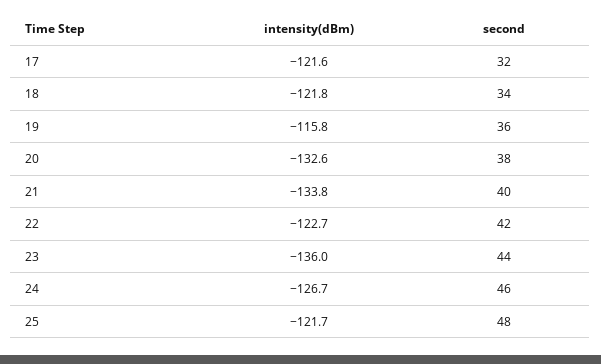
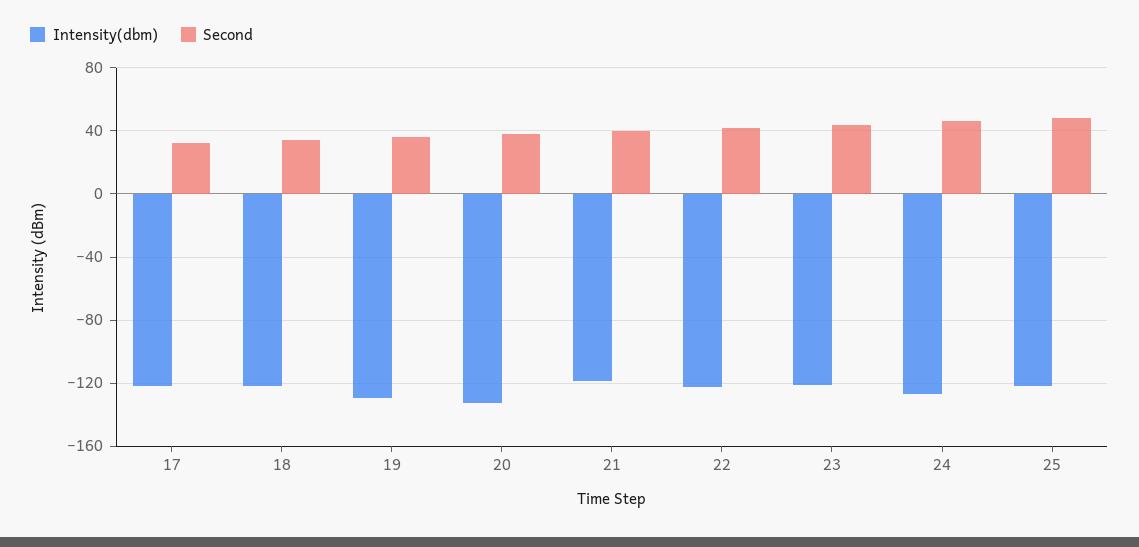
  {
    "intensity(dBm)": {
      "17": -121.6,
      "18": -121.8,
-     "19": -115.8,
+     "19": -130,
      "20": -132.6,
-     "21": -133.8,
+     "21": -120,
      "22": -122.7,
-     "23": -136,
+     "23": -120,
      "24": -126.7,
      "25": -121.7
    },
    "second": {
      "17": 32,
      "18": 34,
      "19": 36,
      "20": 38,
      "21": 40,
      "22": 42,
      "23": 44,
      "24": 46,
      "25": 48
    }
  }

